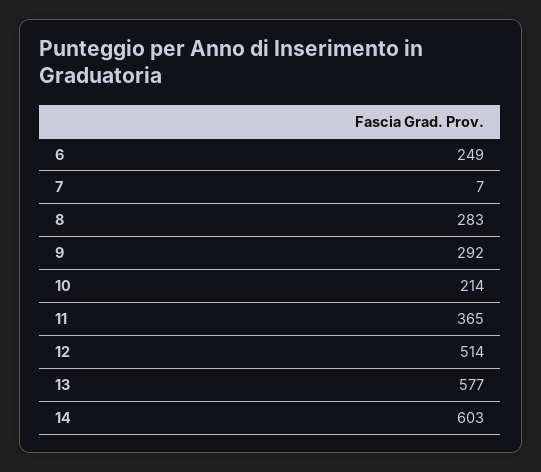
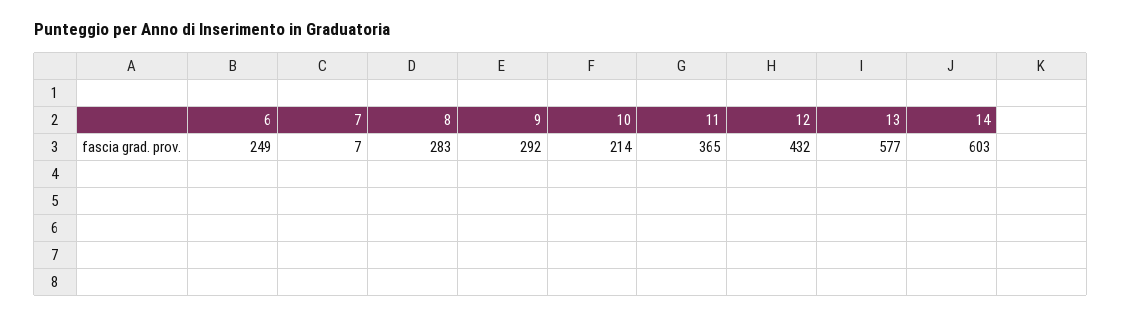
  {
    "6": 249,
    "7": 7,
    "8": 283,
    "9": 292,
    "10": 214,
    "11": 365,
-   "12": 514,
+   "12": 432,
    "13": 577,
    "14": 603
  }

